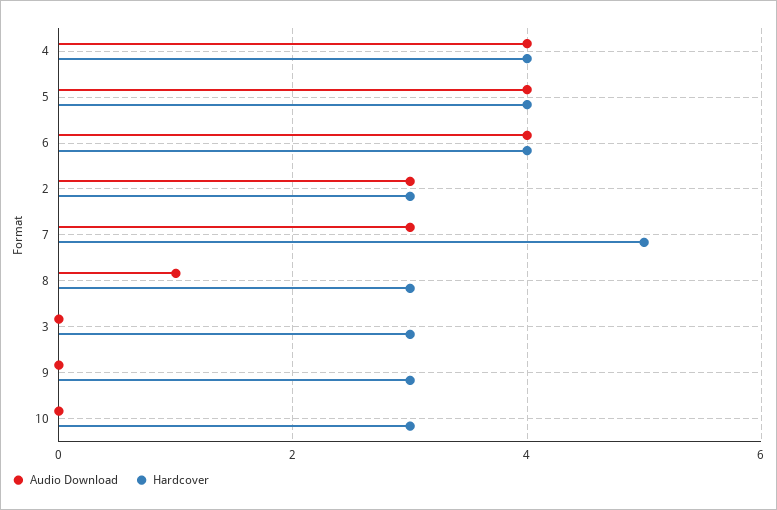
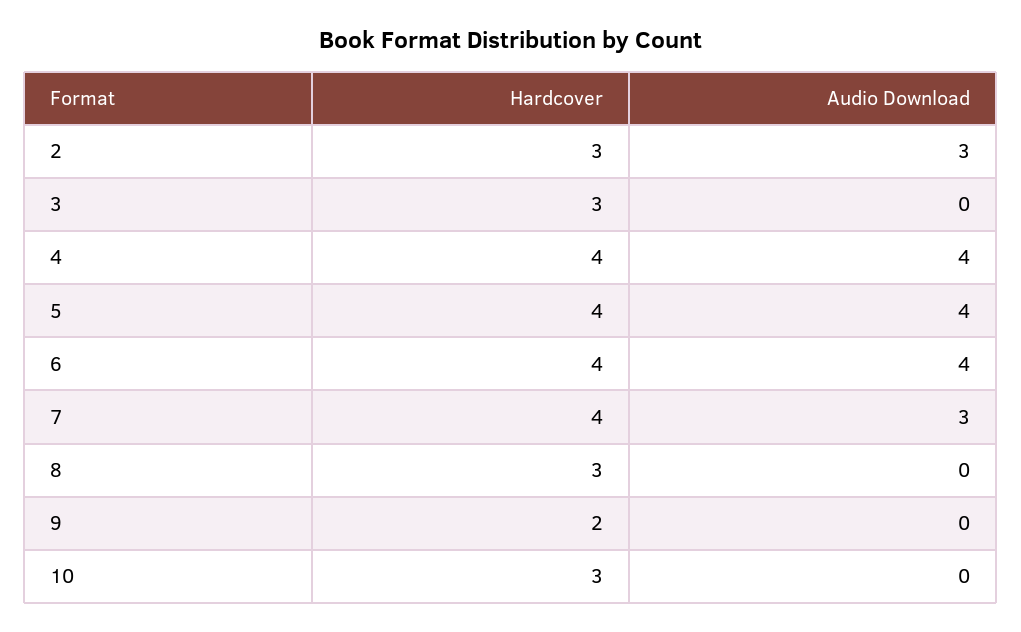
  {
    "Audio Download": {
      "4": 4,
      "5": 4,
      "6": 4,
      "2": 3,
      "7": 3,
-     "8": 1,
+     "8": 0,
      "3": 0,
      "9": 0,
      "10": 0
    },
    "Hardcover": {
      "4": 4,
      "5": 4,
      "6": 4,
      "2": 3,
-     "7": 5,
+     "7": 4,
      "8": 3,
      "3": 3,
-     "9": 3,
+     "9": 2,
      "10": 3
    }
  }

